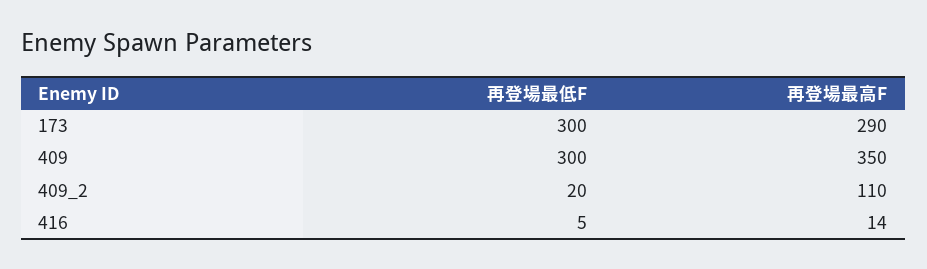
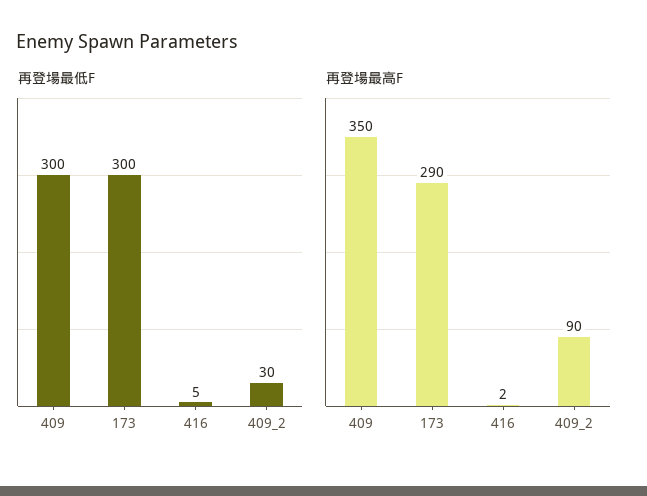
  {
    "再登場最低F": {
      "173": 300,
      "409": 300,
-     "409_2": 20,
+     "409_2": 30,
      "416": 5
    },
    "再登場最高F": {
      "173": 290,
      "409": 350,
-     "409_2": 110,
+     "409_2": 90,
-     "416": 14
+     "416": 2
    }
  }

